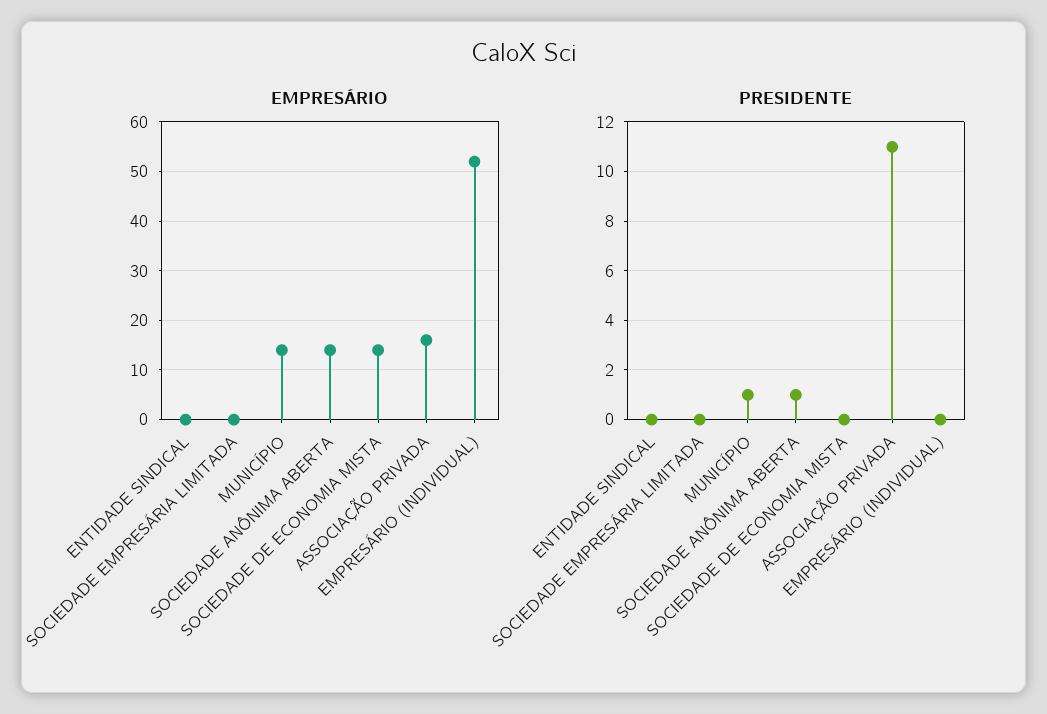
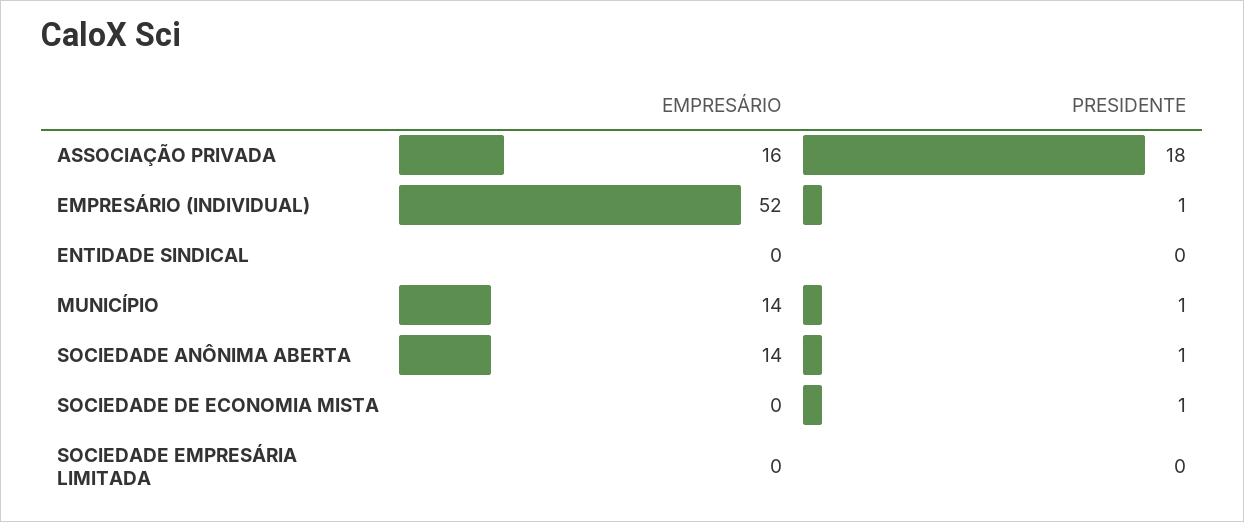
  {
    "EMPRESÁRIO": {
      "ENTIDADE SINDICAL": 0,
      "SOCIEDADE EMPRESÁRIA LIMITADA": 0,
      "MUNICÍPIO": 14,
      "SOCIEDADE ANÔNIMA ABERTA": 14,
-     "SOCIEDADE DE ECONOMIA MISTA": 15,
+     "SOCIEDADE DE ECONOMIA MISTA": 0,
      "ASSOCIAÇÃO PRIVADA": 16,
      "EMPRESÁRIO (INDIVIDUAL)": 52
    },
    "PRESIDENTE": {
      "ENTIDADE SINDICAL": 0,
      "SOCIEDADE EMPRESÁRIA LIMITADA": 0,
      "MUNICÍPIO": 1,
      "SOCIEDADE ANÔNIMA ABERTA": 1,
-     "SOCIEDADE DE ECONOMIA MISTA": 0,
+     "SOCIEDADE DE ECONOMIA MISTA": 1,
-     "ASSOCIAÇÃO PRIVADA": 11,
+     "ASSOCIAÇÃO PRIVADA": 18,
-     "EMPRESÁRIO (INDIVIDUAL)": 0
+     "EMPRESÁRIO (INDIVIDUAL)": 1
    }
  }

